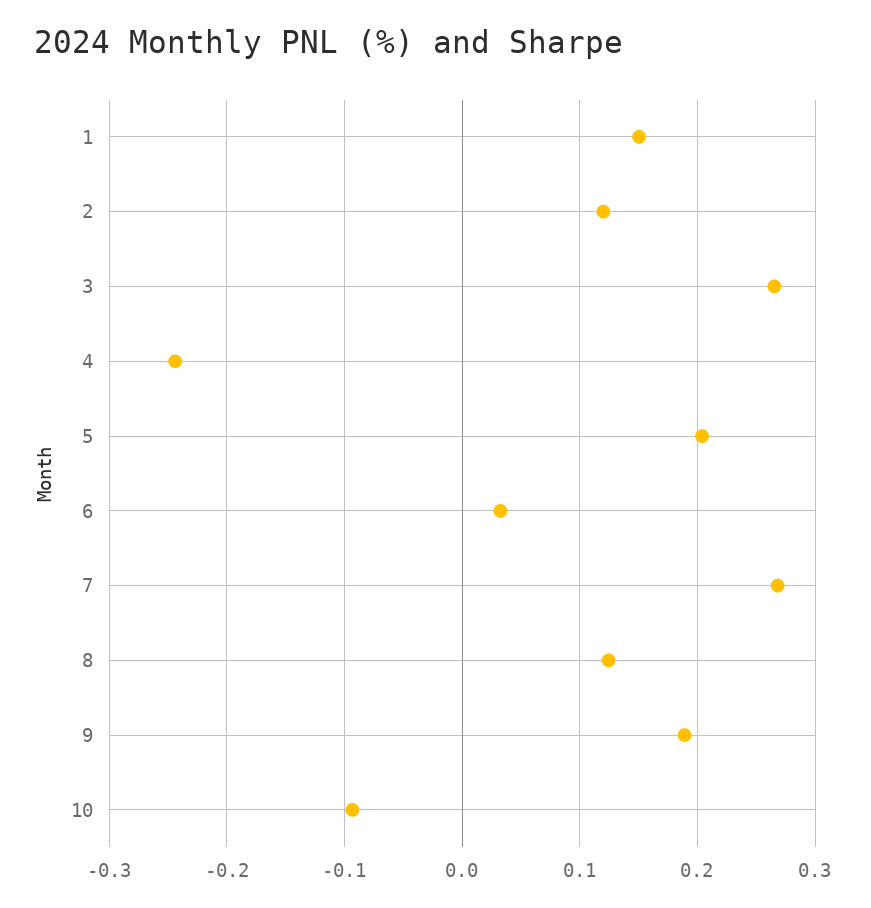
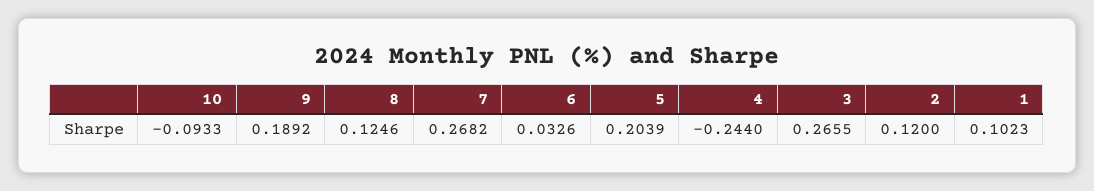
  {
-   "1": 0.15,
+   "1": 0.1023,
    "2": 0.12,
    "3": 0.2655,
    "4": -0.244,
    "5": 0.2039,
    "6": 0.0326,
    "7": 0.2682,
    "8": 0.1246,
    "9": 0.1892,
    "10": -0.0933
  }

